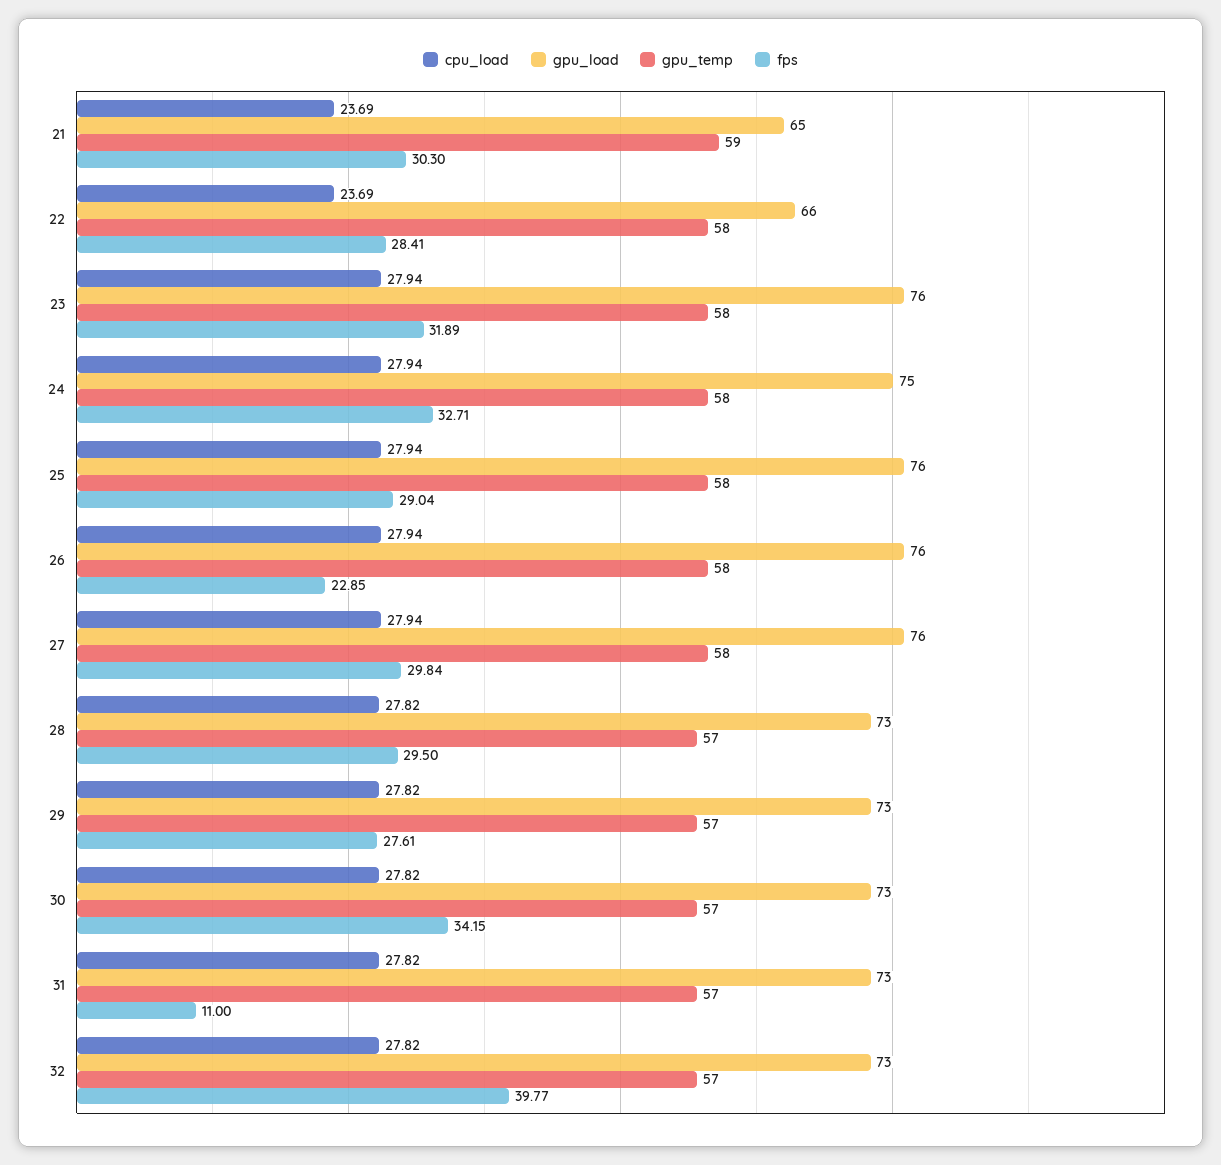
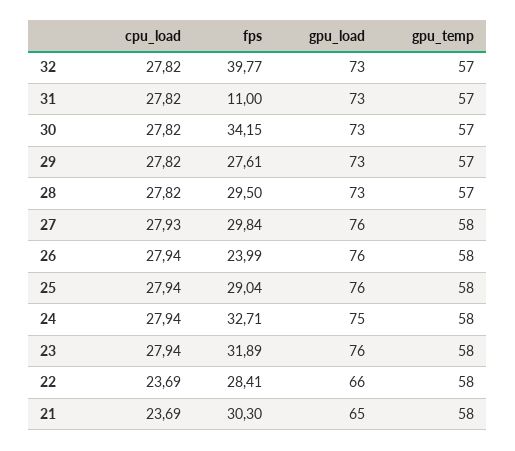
  {
    "cpu_load": {
      "21": 23.69,
      "22": 23.69,
      "23": 27.94,
      "24": 27.94,
      "25": 27.94,
      "26": 27.94,
-     "27": 27.94,
+     "27": 27.93,
      "28": 27.82,
      "29": 27.82,
      "30": 27.82,
      "31": 27.82,
      "32": 27.82
    },
    "gpu_load": {
      "21": 65,
      "22": 66,
      "23": 76,
      "24": 75,
      "25": 76,
      "26": 76,
      "27": 76,
      "28": 73,
      "29": 73,
      "30": 73,
      "31": 73,
      "32": 73
    },
    "gpu_temp": {
-     "21": 59,
+     "21": 58,
      "22": 58,
      "23": 58,
      "24": 58,
      "25": 58,
      "26": 58,
      "27": 58,
      "28": 57,
      "29": 57,
      "30": 57,
      "31": 57,
      "32": 57
    },
    "fps": {
      "21": 30.3,
      "22": 28.41,
      "23": 31.89,
      "24": 32.71,
      "25": 29.04,
-     "26": 22.85,
+     "26": 23.99,
      "27": 29.84,
      "28": 29.5,
      "29": 27.61,
      "30": 34.15,
      "31": 11,
      "32": 39.77
    }
  }

